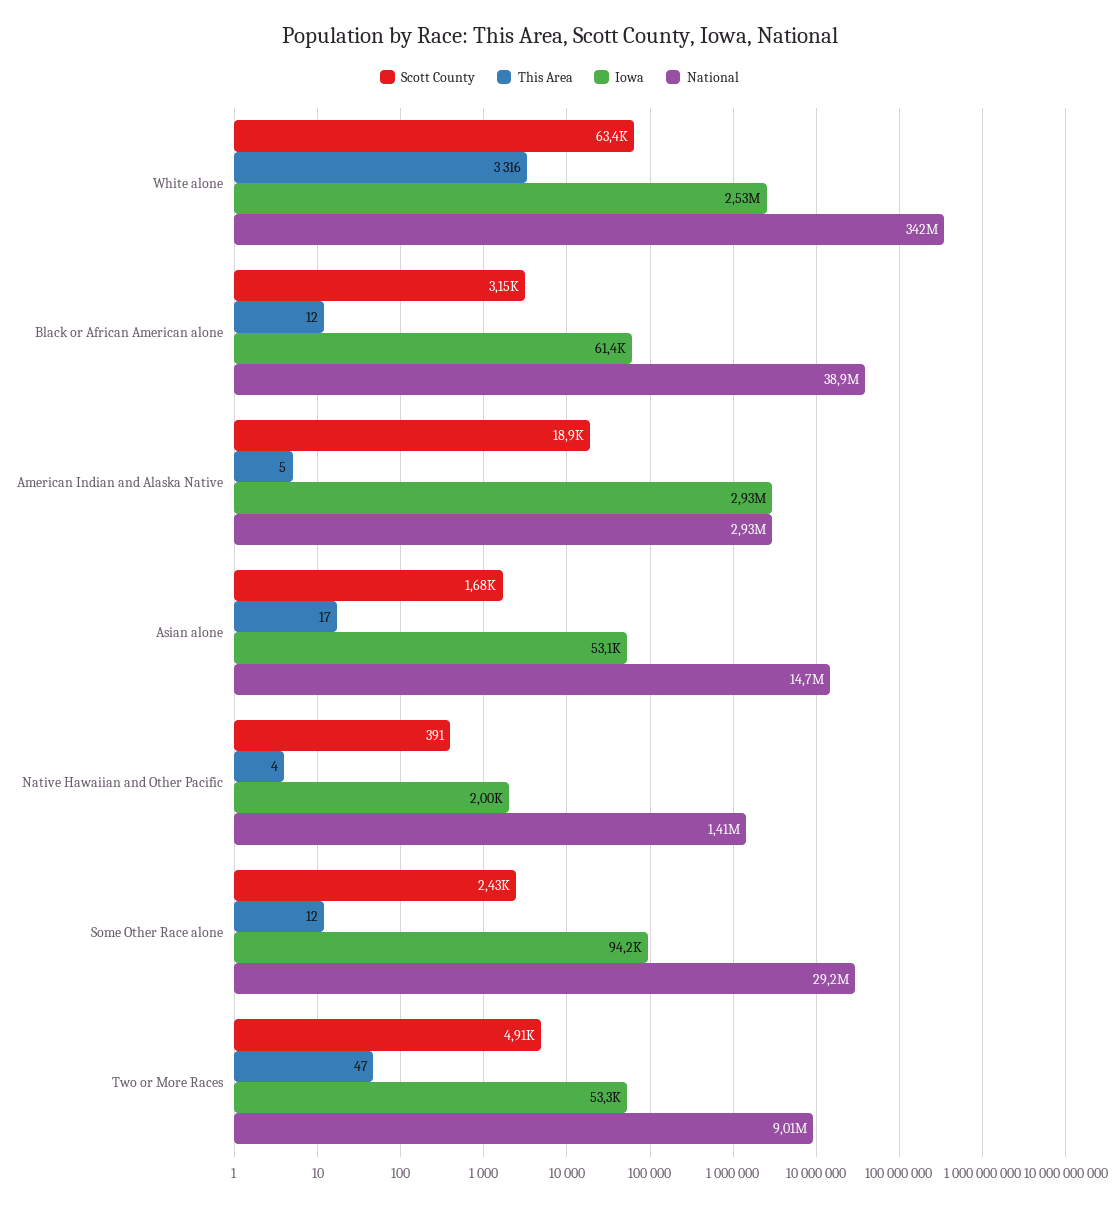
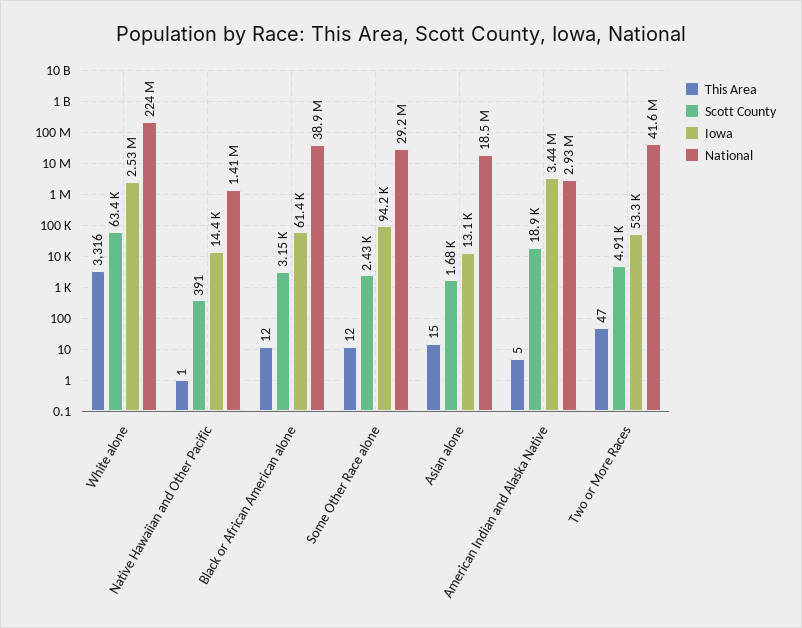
  {
    "Scott County": {
      "White alone": 63400,
      "Black or African American alone": 3150,
      "American Indian and Alaska Native": 18900,
      "Asian alone": 1680,
      "Native Hawaiian and Other Pacific": 391,
      "Some Other Race alone": 2430,
      "Two or More Races": 4910
    },
    "This Area": {
      "White alone": 3316,
      "Black or African American alone": 12,
      "American Indian and Alaska Native": 5,
-     "Asian alone": 17,
+     "Asian alone": 15,
-     "Native Hawaiian and Other Pacific": 4,
+     "Native Hawaiian and Other Pacific": 1,
      "Some Other Race alone": 12,
      "Two or More Races": 47
    },
    "Iowa": {
      "White alone": 2530000,
      "Black or African American alone": 61400,
-     "American Indian and Alaska Native": 2930000,
+     "American Indian and Alaska Native": 3440000,
-     "Asian alone": 53100,
+     "Asian alone": 13100,
-     "Native Hawaiian and Other Pacific": 2000,
+     "Native Hawaiian and Other Pacific": 14400,
      "Some Other Race alone": 94200,
      "Two or More Races": 53300
    },
    "National": {
-     "White alone": 342000000,
+     "White alone": 224000000,
      "Black or African American alone": 38900000,
      "American Indian and Alaska Native": 2930000,
-     "Asian alone": 14700000,
+     "Asian alone": 18500000,
      "Native Hawaiian and Other Pacific": 1410000,
      "Some Other Race alone": 29200000,
-     "Two or More Races": 9010000
+     "Two or More Races": 41600000
    }
  }

